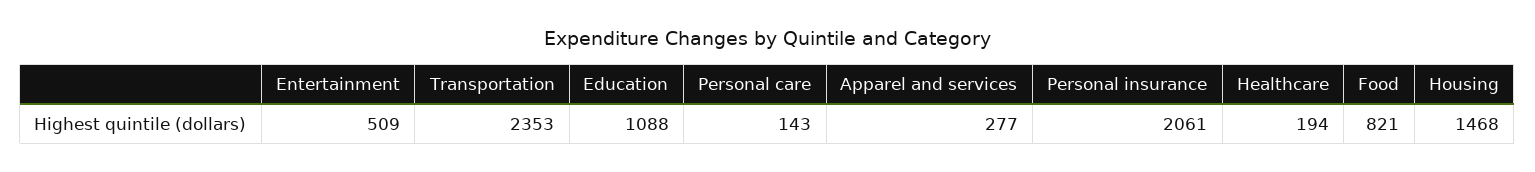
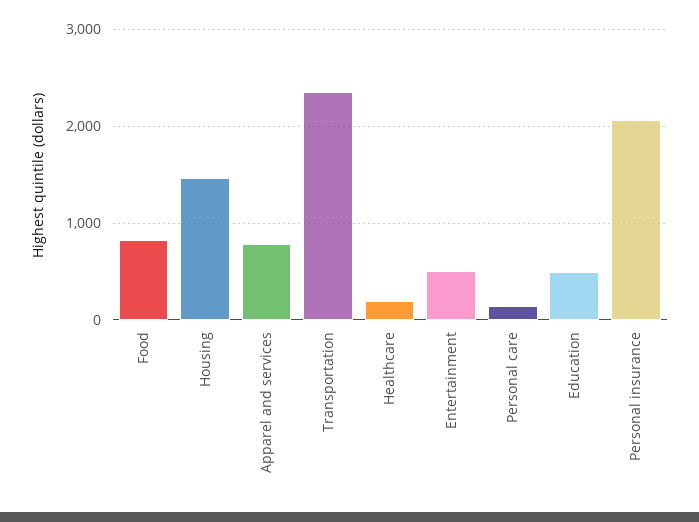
  {
    "Entertainment": 509,
    "Transportation": 2353,
-   "Education": 1088,
+   "Education": 500,
    "Personal care": 143,
-   "Apparel and services": 277,
+   "Apparel and services": 800,
    "Personal insurance": 2061,
    "Healthcare": 194,
    "Food": 821,
    "Housing": 1468
  }

